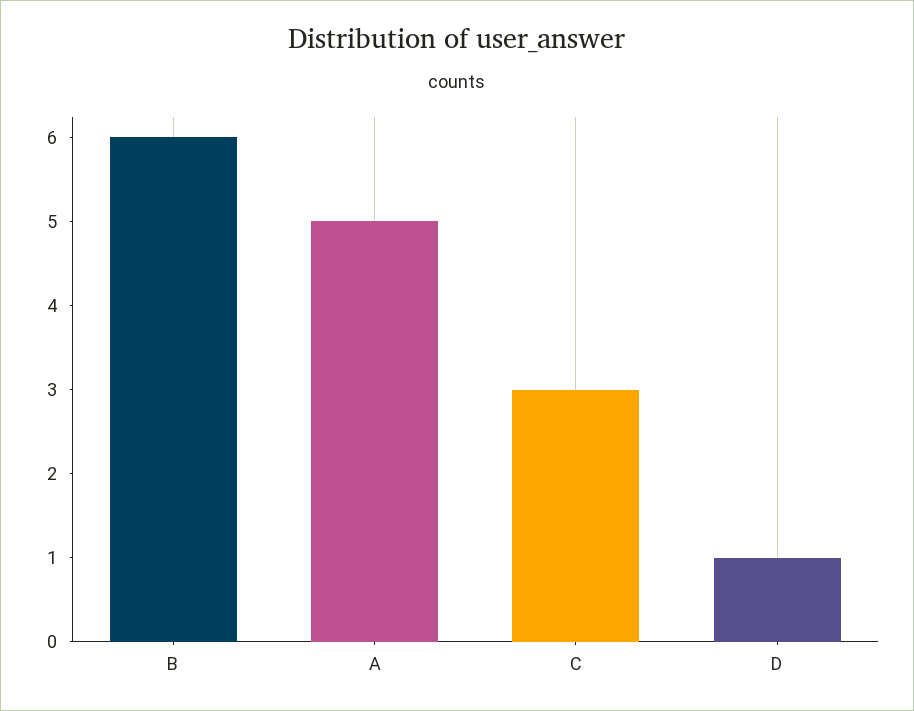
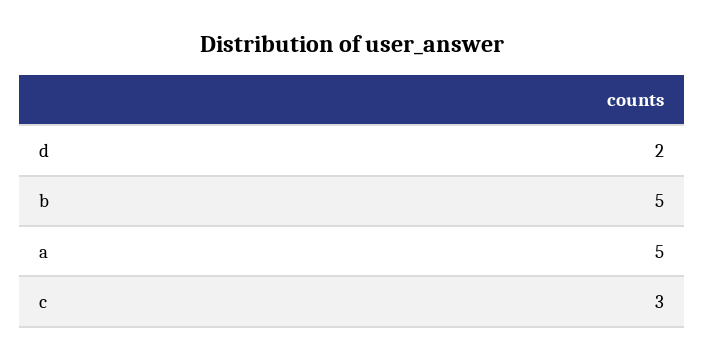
  {
-   "B": 6,
+   "B": 5,
    "A": 5,
    "C": 3,
-   "D": 1
+   "D": 2
  }

